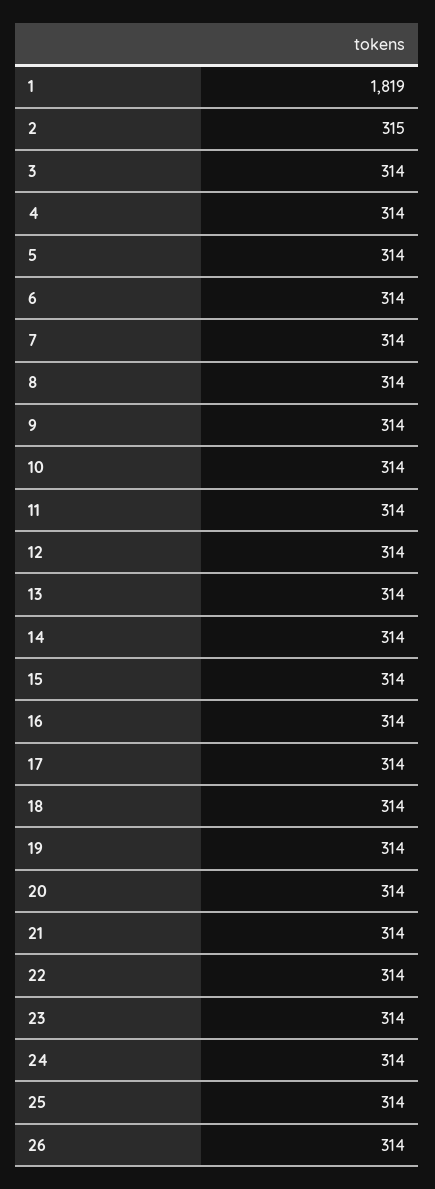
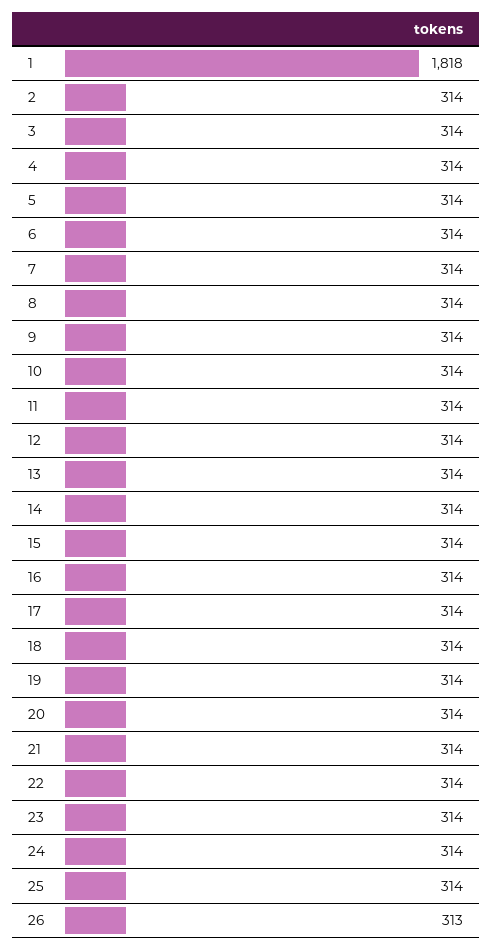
  {
-   "1": 1819,
+   "1": 1818,
-   "2": 315,
+   "2": 314,
    "3": 314,
    "4": 314,
    "5": 314,
    "6": 314,
    "7": 314,
    "8": 314,
    "9": 314,
    "10": 314,
    "11": 314,
    "12": 314,
    "13": 314,
    "14": 314,
    "15": 314,
    "16": 314,
    "17": 314,
    "18": 314,
    "19": 314,
    "20": 314,
    "21": 314,
    "22": 314,
    "23": 314,
    "24": 314,
    "25": 314,
-   "26": 314
+   "26": 313
  }

